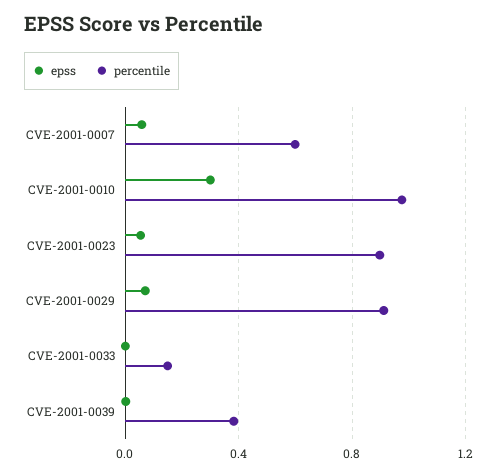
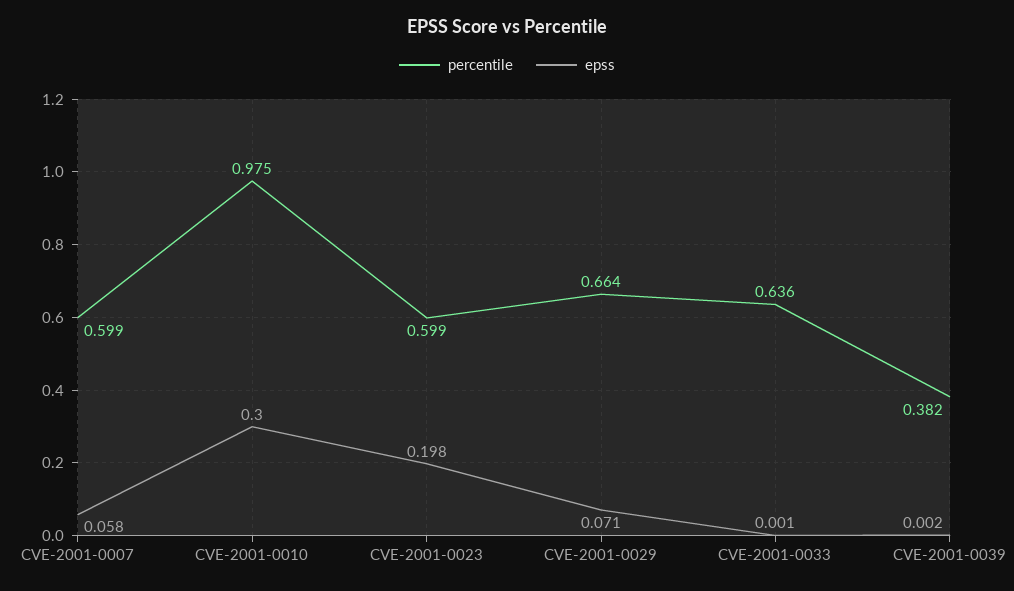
  {
    "epss": {
      "CVE-2001-0007": 0.058,
      "CVE-2001-0010": 0.3,
-     "CVE-2001-0023": 0.05,
+     "CVE-2001-0023": 0.198,
      "CVE-2001-0029": 0.071,
      "CVE-2001-0033": 0.001,
      "CVE-2001-0039": 0.002
    },
    "percentile": {
      "CVE-2001-0007": 0.599,
      "CVE-2001-0010": 0.975,
-     "CVE-2001-0023": 0.9,
+     "CVE-2001-0023": 0.599,
-     "CVE-2001-0029": 0.9,
+     "CVE-2001-0029": 0.664,
-     "CVE-2001-0033": 0.15,
+     "CVE-2001-0033": 0.636,
      "CVE-2001-0039": 0.382
    }
  }

